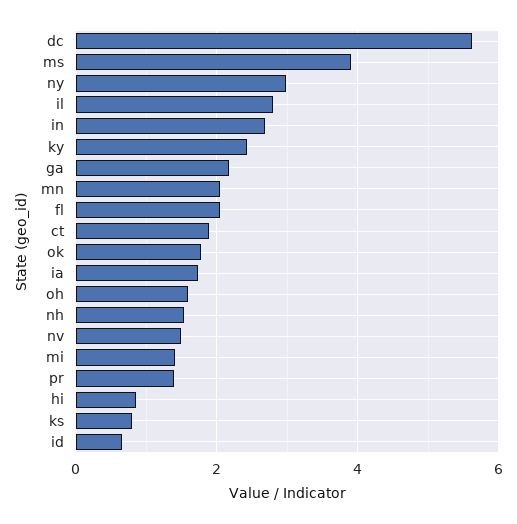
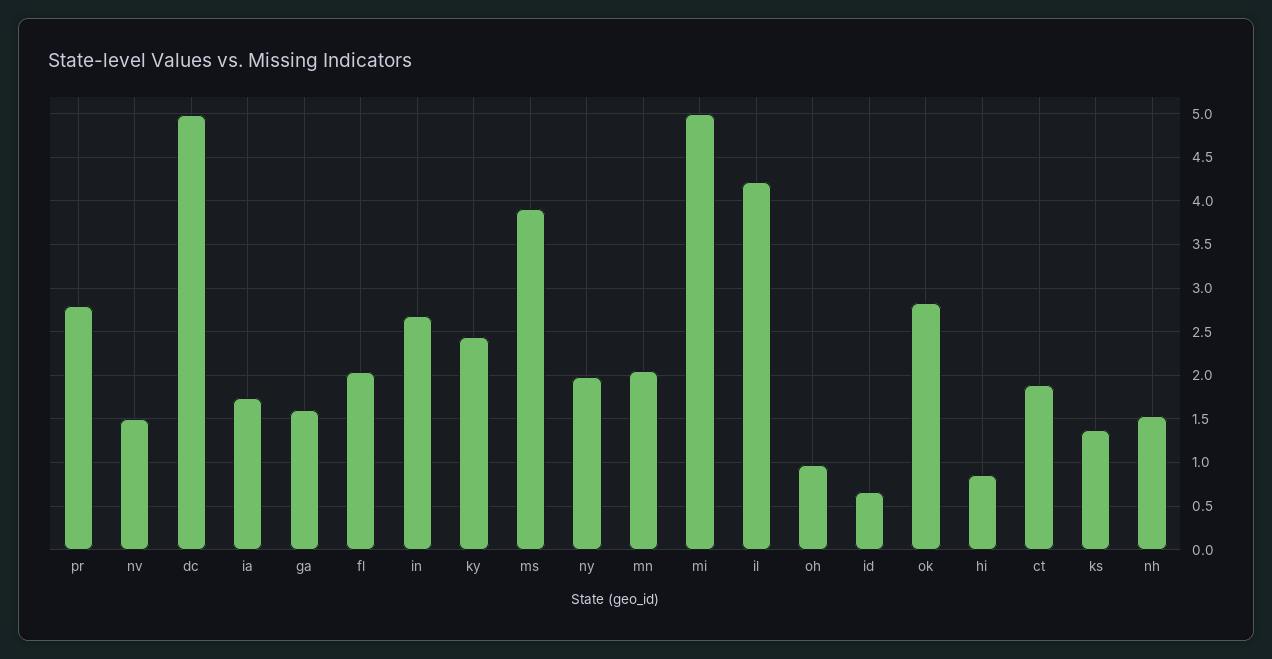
  {
-   "dc": 5.6,
+   "dc": 5,
    "ms": 3.9,
-   "ny": 3,
+   "ny": 2,
-   "il": 2.8,
+   "il": 4.2,
    "in": 2.7,
    "ky": 2.4,
-   "ga": 2.2,
+   "ga": 1.6,
    "mn": 2.1,
    "fl": 2,
    "ct": 1.9,
-   "ok": 1.8,
+   "ok": 2.8,
    "ia": 1.7,
-   "oh": 1.6,
+   "oh": 1,
    "nh": 1.5,
    "nv": 1.5,
-   "mi": 1.4,
+   "mi": 5,
-   "pr": 1.4,
+   "pr": 2.8,
    "hi": 0.9,
-   "ks": 0.8,
+   "ks": 1.4,
    "id": 0.7
  }

